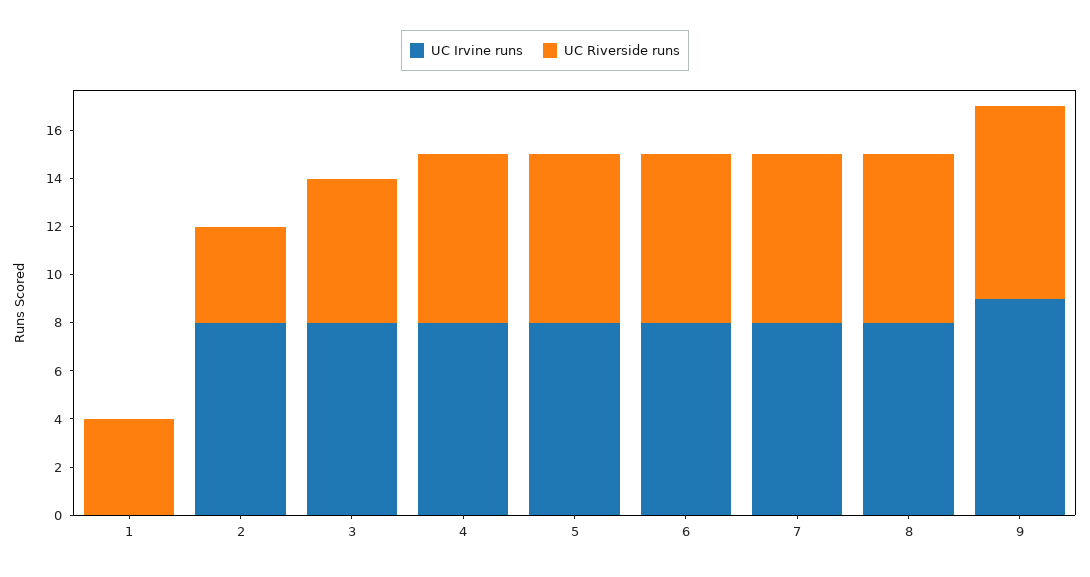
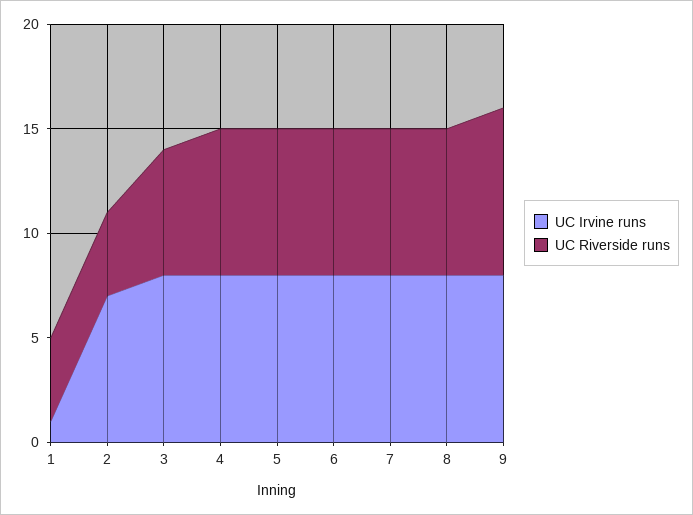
  {
    "UC Irvine runs": {
-     "1": 0,
+     "1": 1,
-     "2": 8,
+     "2": 7,
      "3": 8,
      "4": 8,
      "5": 8,
      "6": 8,
      "7": 8,
      "8": 8,
-     "9": 9
+     "9": 8
    },
    "UC Riverside runs": {
      "1": 4,
      "2": 4,
      "3": 6,
      "4": 7,
      "5": 7,
      "6": 7,
      "7": 7,
      "8": 7,
      "9": 8
    }
  }

